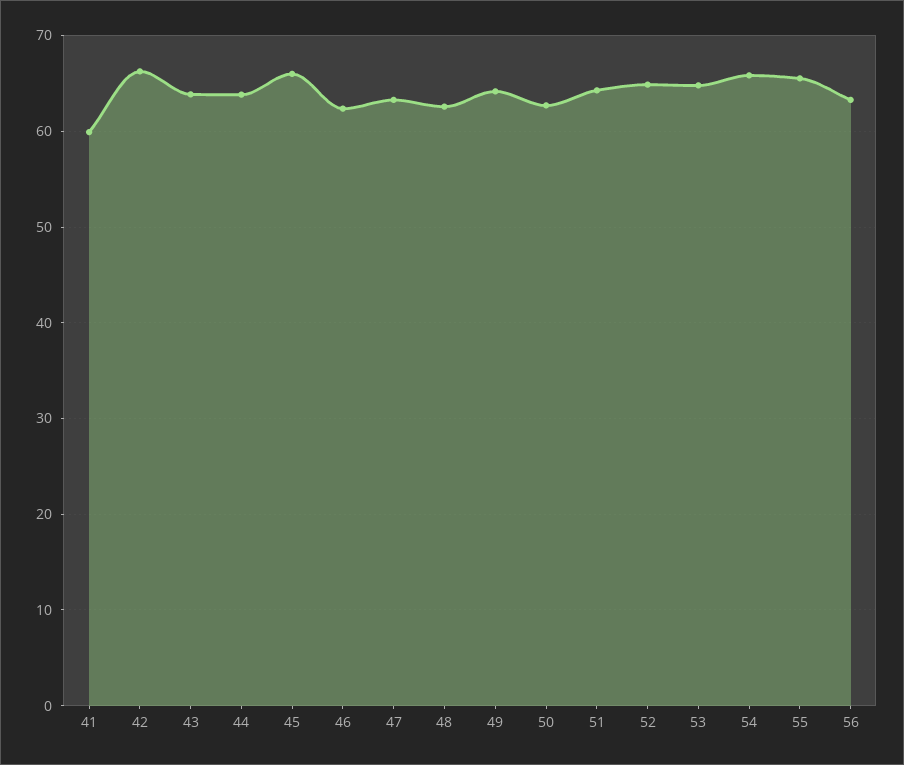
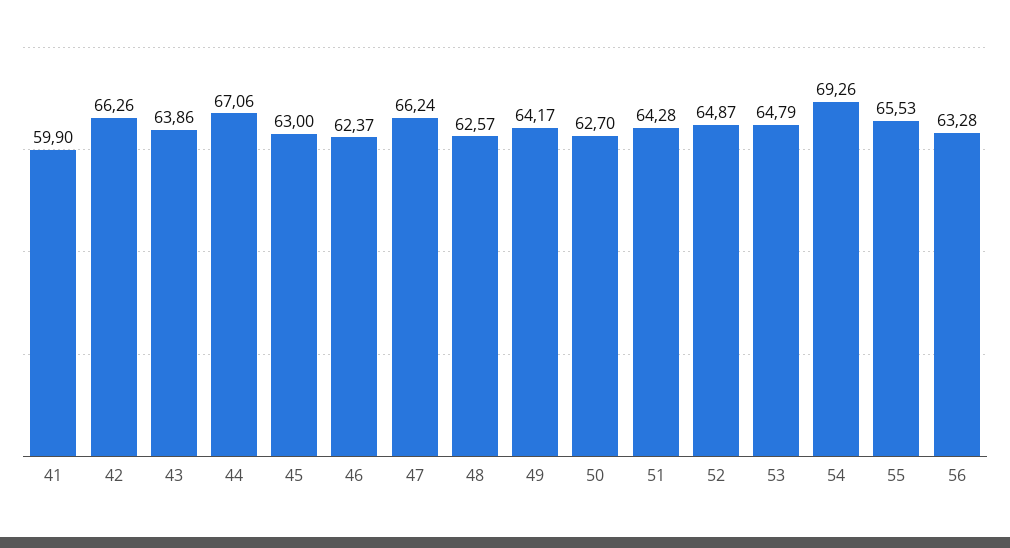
  {
    "41": 59.9,
    "42": 66.26,
    "43": 63.86,
-   "44": 64,
+   "44": 67.06,
-   "45": 66,
+   "45": 63,
    "46": 62.37,
-   "47": 63,
+   "47": 66.24,
    "48": 62.57,
    "49": 64.17,
    "50": 62.7,
    "51": 64.28,
    "52": 64.87,
    "53": 64.79,
-   "54": 66,
+   "54": 69.26,
    "55": 65.53,
    "56": 63.28
  }

